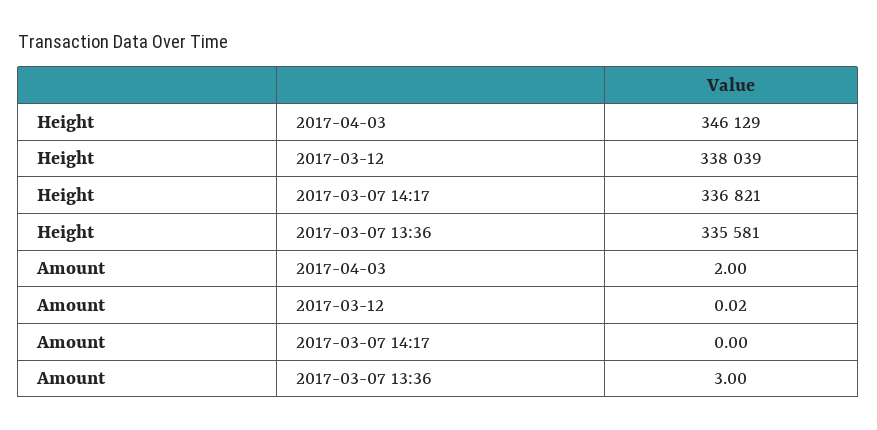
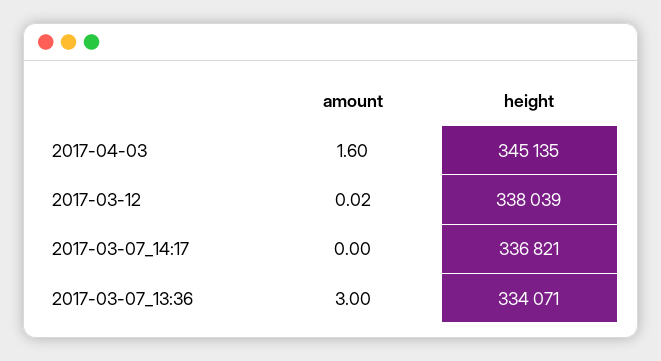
  {
    "Height": {
-     "2017-04-03": 346129,
+     "2017-04-03": 345135,
      "2017-03-12": 338039,
      "2017-03-07 14:17": 336821,
-     "2017-03-07 13:36": 335581
+     "2017-03-07 13:36": 334071
    },
    "Amount": {
-     "2017-04-03": 2,
+     "2017-04-03": 1.6,
      "2017-03-12": 0.02,
      "2017-03-07 14:17": 0,
      "2017-03-07 13:36": 3
    }
  }

